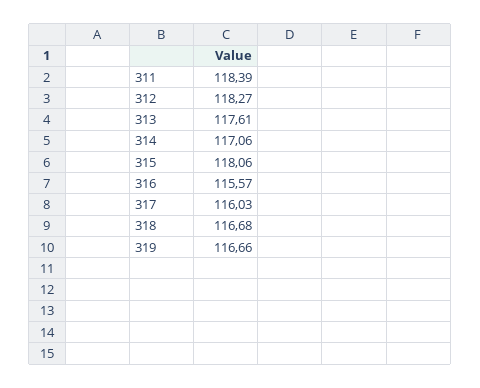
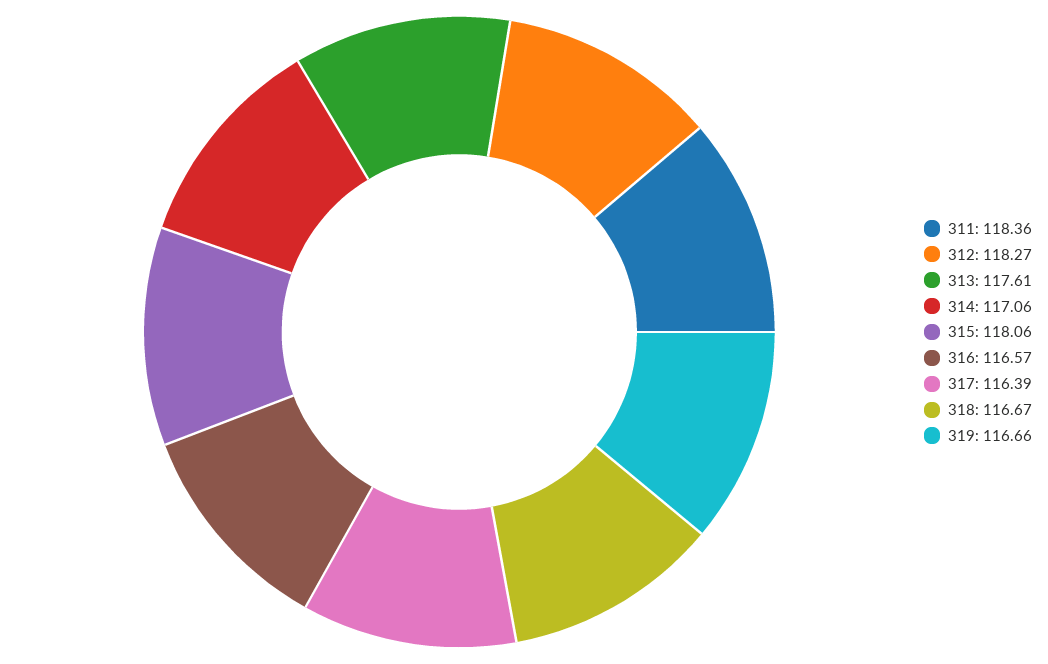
  {
-   "311": 118.39,
+   "311": 118.36,
    "312": 118.27,
    "313": 117.61,
    "314": 117.06,
    "315": 118.06,
-   "316": 115.57,
+   "316": 116.57,
-   "317": 116.03,
+   "317": 116.39,
-   "318": 116.68,
+   "318": 116.67,
    "319": 116.66
  }

